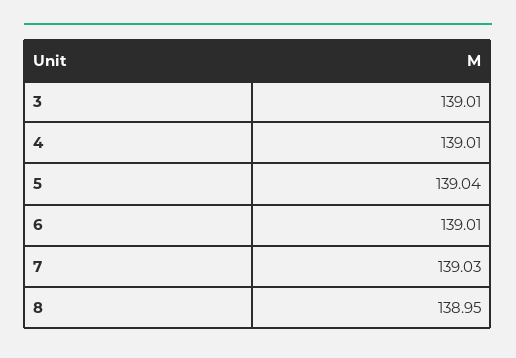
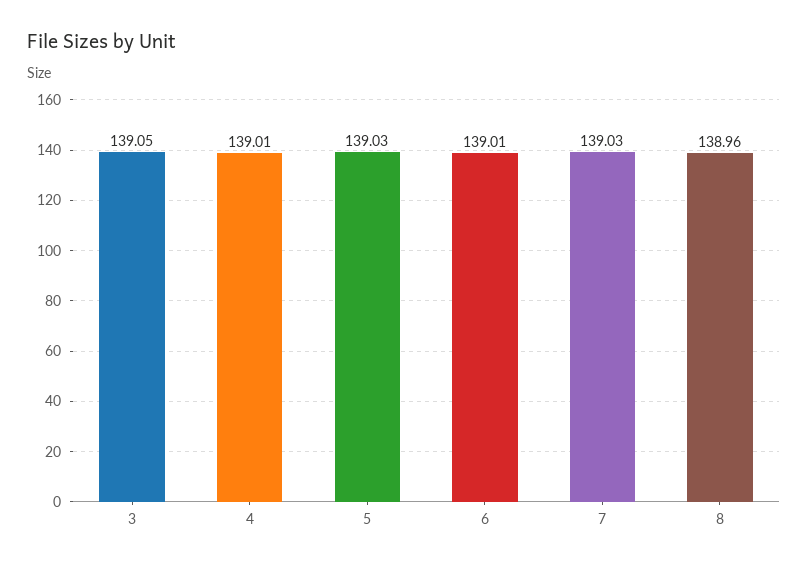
  {
-   "3": 139.01,
+   "3": 139.05,
    "4": 139.01,
-   "5": 139.04,
+   "5": 139.03,
    "6": 139.01,
    "7": 139.03,
-   "8": 138.95
+   "8": 138.96
  }

